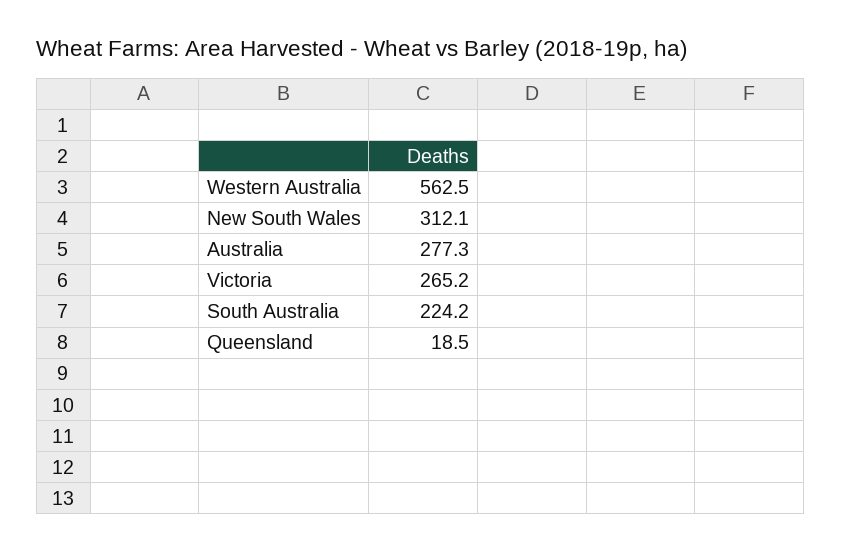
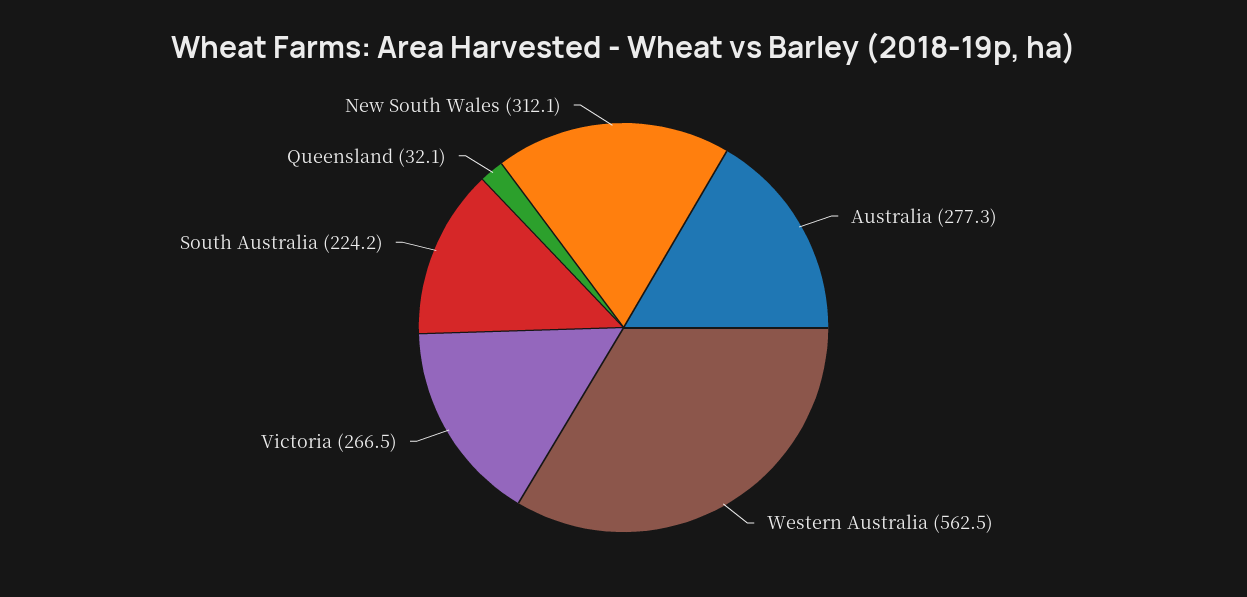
  {
    "Western Australia": 562.5,
    "New South Wales": 312.1,
    "Australia": 277.3,
-   "Victoria": 265.2,
+   "Victoria": 266.5,
    "South Australia": 224.2,
-   "Queensland": 18.5
+   "Queensland": 32.1
  }

